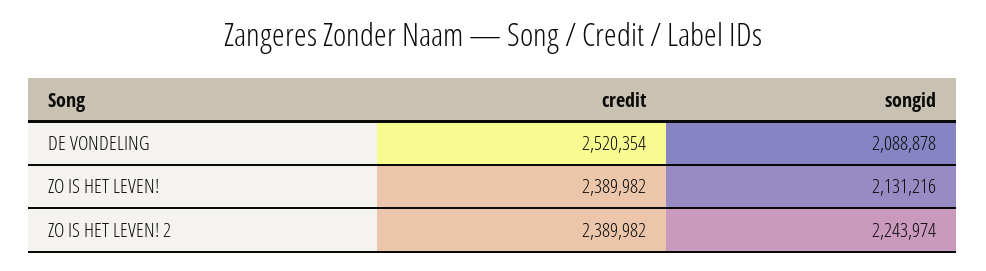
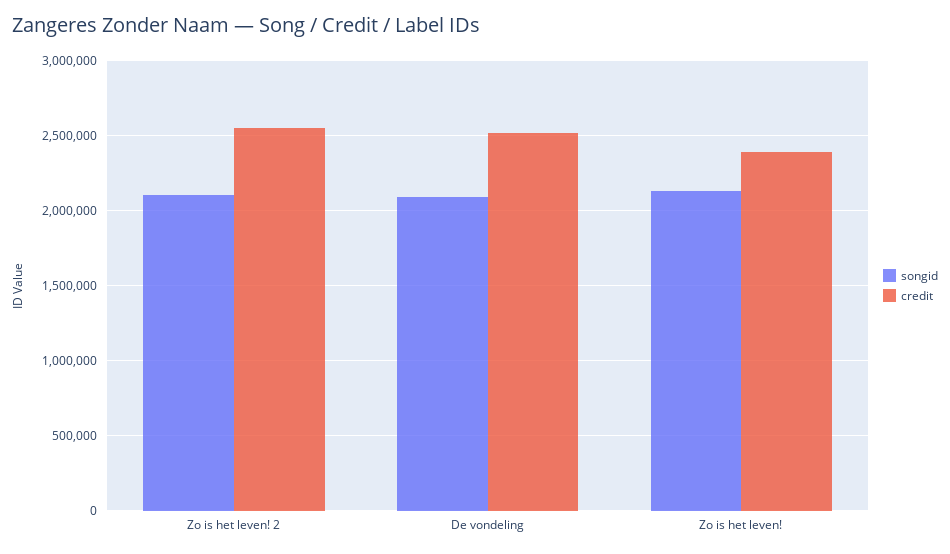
  {
    "credit": {
      "DE VONDELING": 2520354,
      "ZO IS HET LEVEN!": 2389982,
-     "ZO IS HET LEVEN! 2": 2389982
+     "ZO IS HET LEVEN! 2": 2550000
    },
    "songid": {
      "DE VONDELING": 2088878,
      "ZO IS HET LEVEN!": 2131216,
-     "ZO IS HET LEVEN! 2": 2243974
+     "ZO IS HET LEVEN! 2": 2100000
    }
  }

